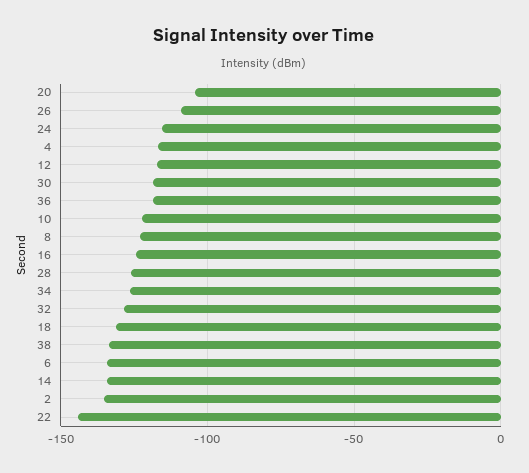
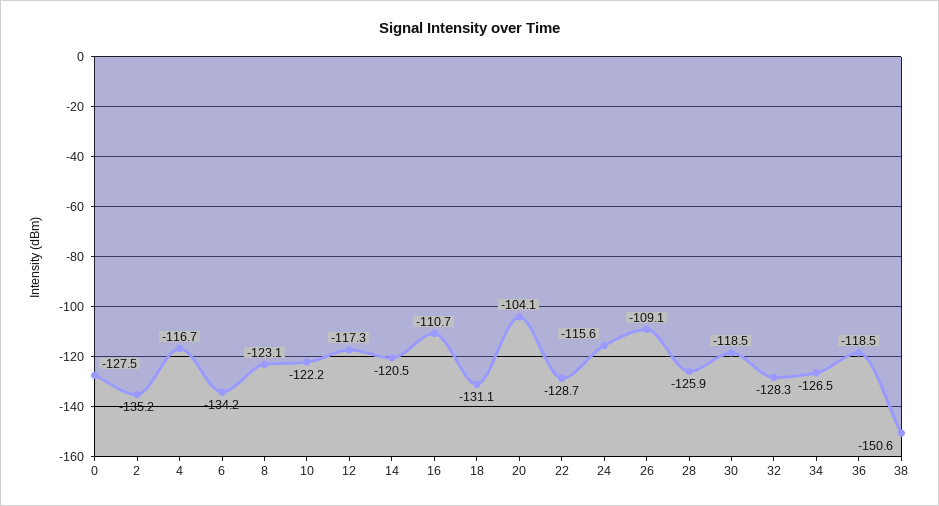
  {
    "20": -104.1,
    "26": -109.1,
    "24": -115.6,
    "4": -116.7,
    "12": -117.3,
    "30": -118.5,
    "36": -118.5,
    "10": -122.2,
    "8": -123.1,
-   "16": -125,
+   "16": -110.7,
    "28": -125.9,
    "34": -126.5,
    "32": -128.3,
    "18": -131.1,
-   "38": -135,
+   "38": -150.6,
    "6": -134.2,
-   "14": -135,
+   "14": -120.5,
    "2": -135.2,
-   "22": -145
+   "22": -128.7,
+   "0": -127.5
  }

